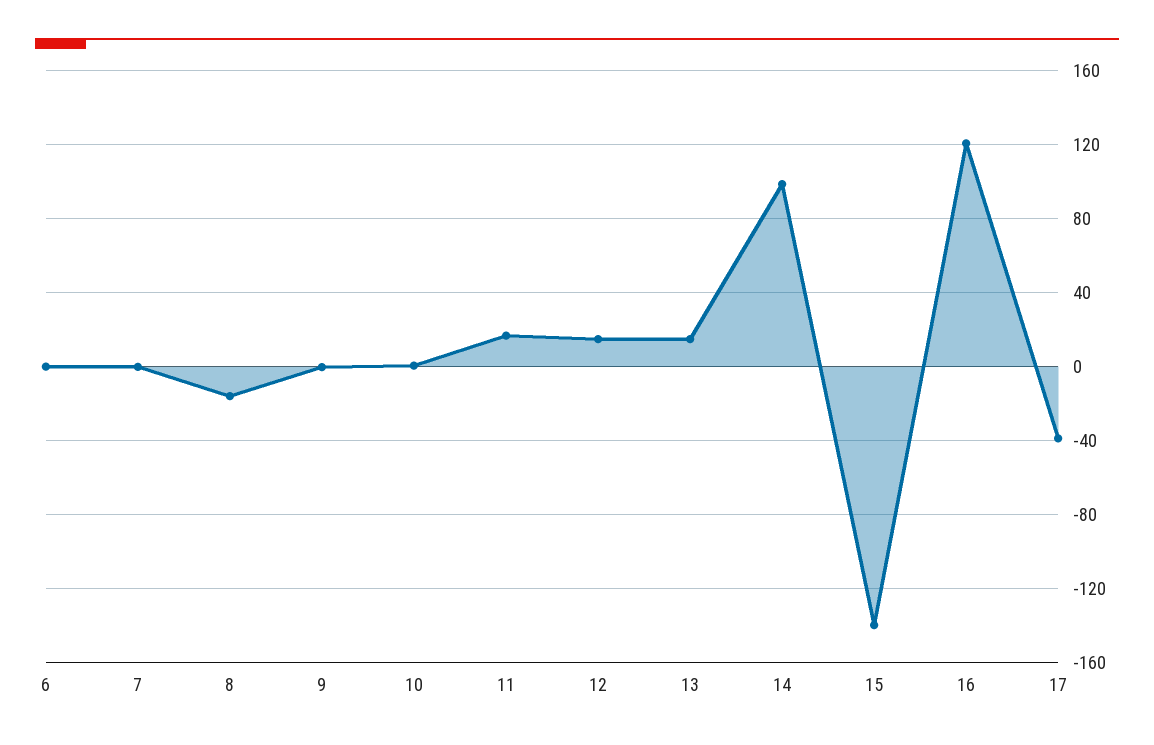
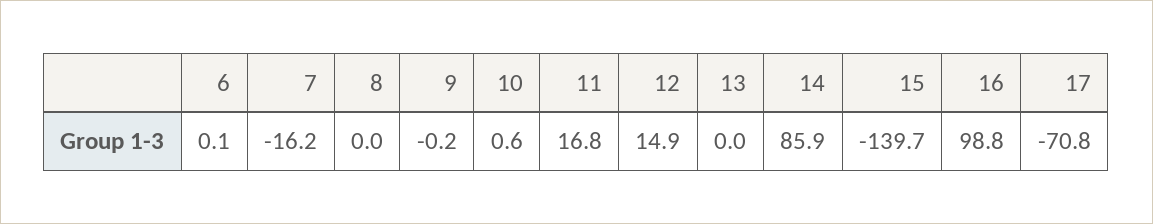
  {
    "6": 0.1,
-   "7": 0,
+   "7": -16.2,
-   "8": -15,
+   "8": 0,
    "9": -0.2,
    "10": 0.6,
    "11": 16.8,
    "12": 14.9,
-   "13": 15,
+   "13": 0,
-   "14": 100,
+   "14": 85.9,
    "15": -139.7,
-   "16": 120,
+   "16": 98.8,
-   "17": -40
+   "17": -70.8
  }

